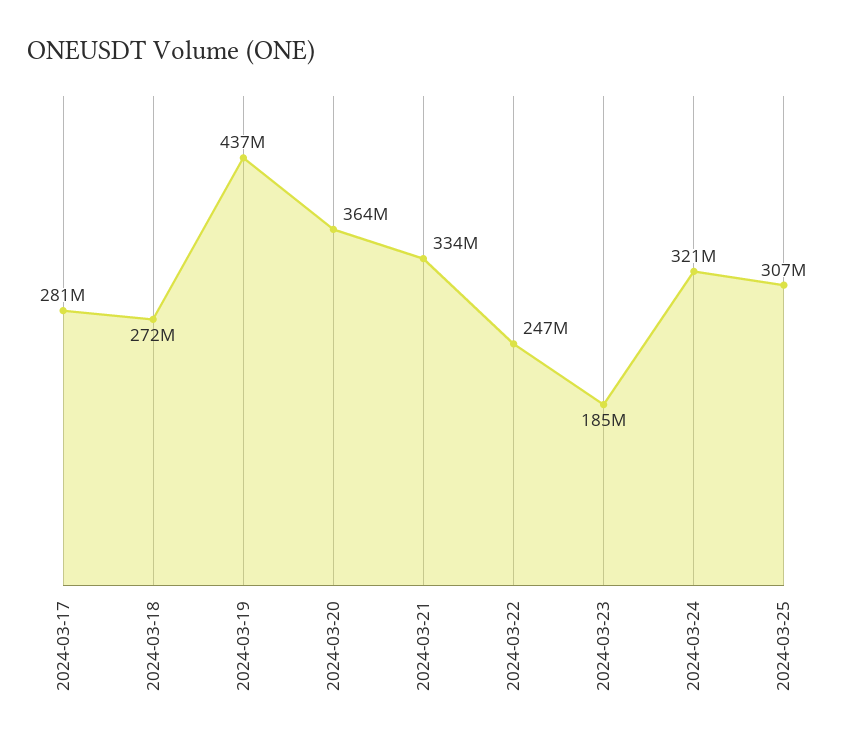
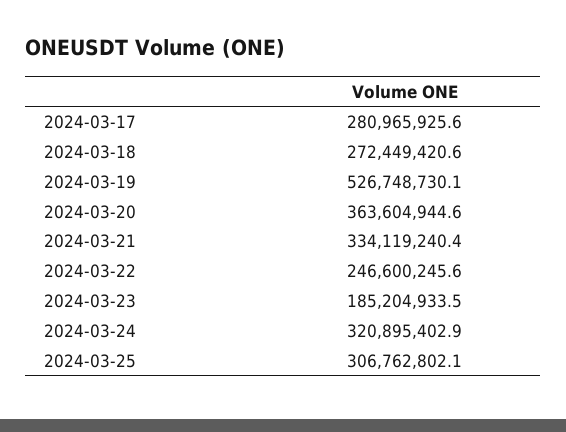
  {
    "2024-03-17": 280965925.6,
    "2024-03-18": 272449420.6,
-   "2024-03-19": 437000000,
+   "2024-03-19": 526748730.1,
    "2024-03-20": 363604944.6,
    "2024-03-21": 334119240.4,
    "2024-03-22": 246600245.6,
    "2024-03-23": 185204933.5,
    "2024-03-24": 320895402.9,
    "2024-03-25": 306762802.1
  }

